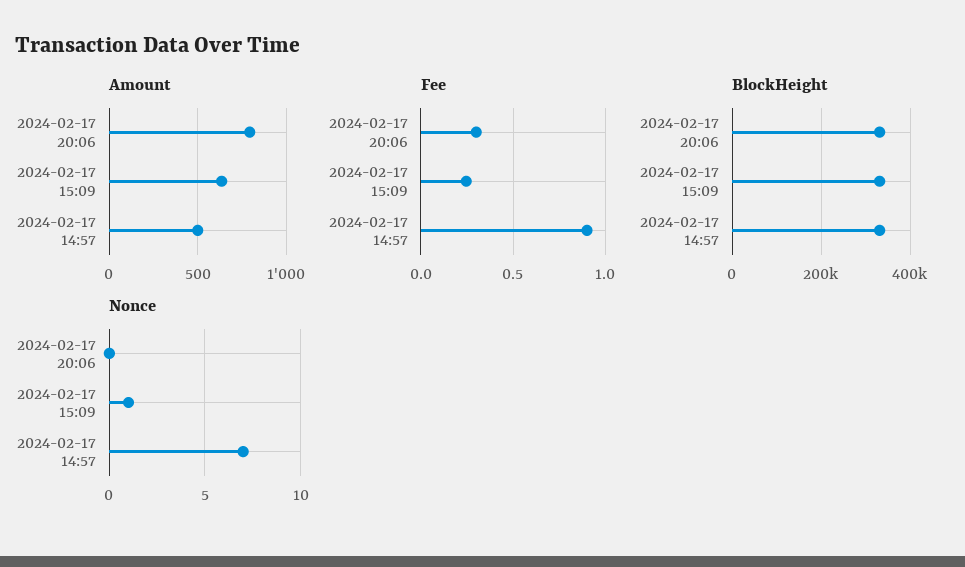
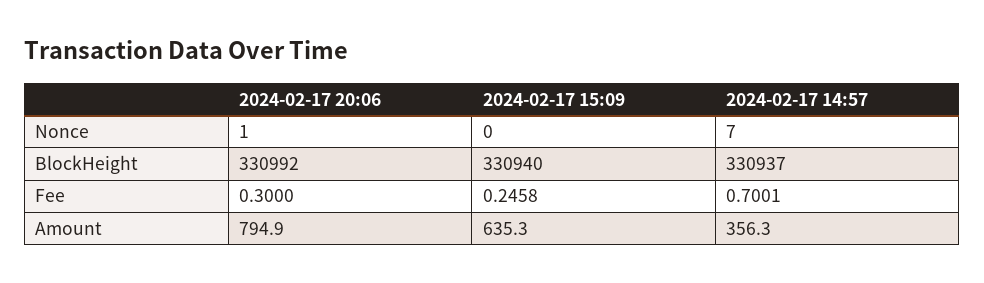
  {
    "Amount": {
      "2024-02-17 20:06": 794.9,
      "2024-02-17 15:09": 635.3,
-     "2024-02-17 14:57": 500
+     "2024-02-17 14:57": 356.3
    },
    "Fee": {
      "2024-02-17 20:06": 0.3,
      "2024-02-17 15:09": 0.2458,
-     "2024-02-17 14:57": 0.9
+     "2024-02-17 14:57": 0.7001
    },
    "BlockHeight": {
      "2024-02-17 20:06": 330992,
      "2024-02-17 15:09": 330940,
      "2024-02-17 14:57": 330937
    },
    "Nonce": {
-     "2024-02-17 20:06": 0,
+     "2024-02-17 20:06": 1,
-     "2024-02-17 15:09": 1,
+     "2024-02-17 15:09": 0,
      "2024-02-17 14:57": 7
    }
  }

